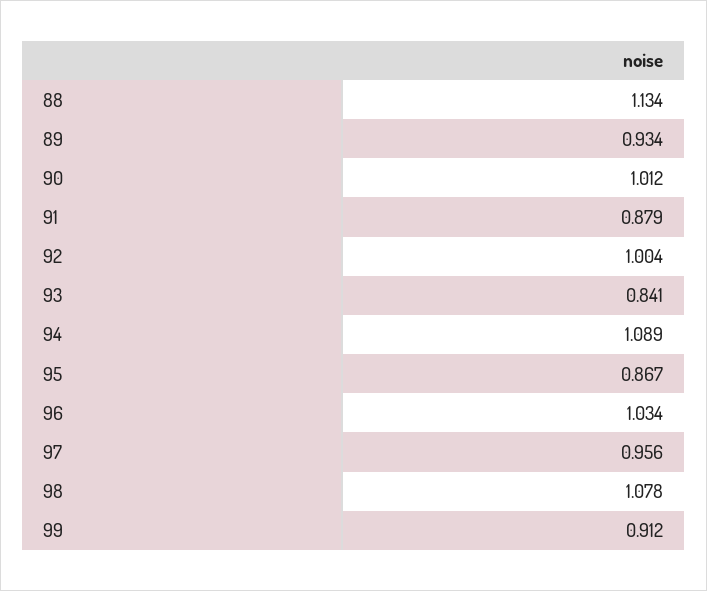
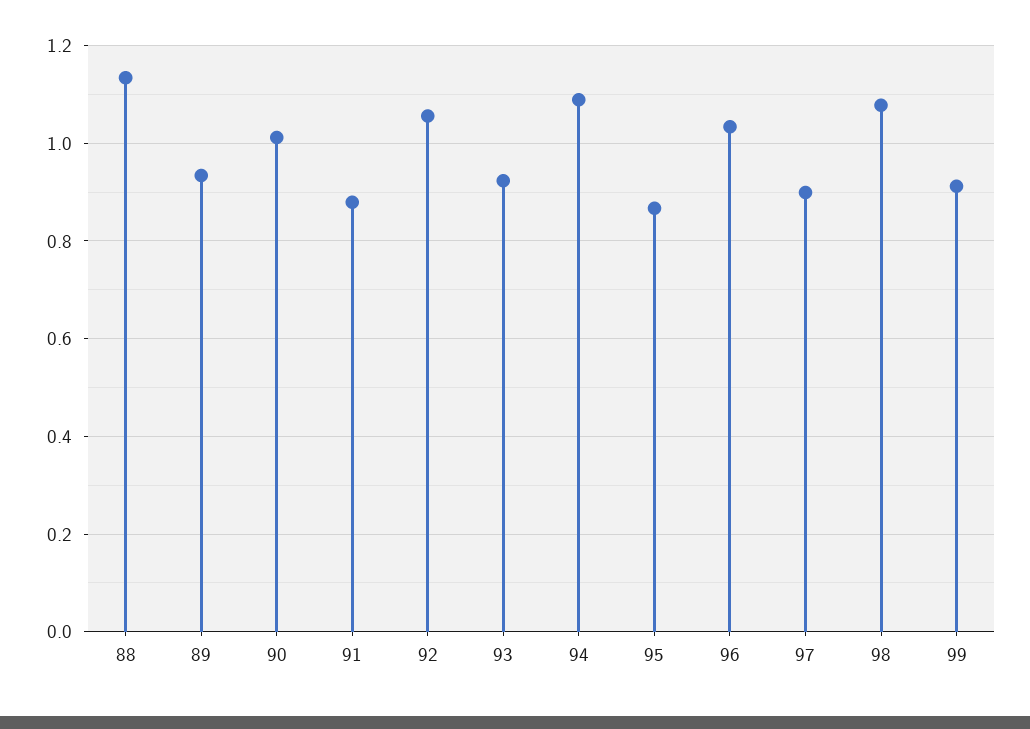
  {
    "88": 1.134,
    "89": 0.934,
    "90": 1.012,
    "91": 0.879,
-   "92": 1.004,
+   "92": 1.06,
-   "93": 0.841,
+   "93": 0.92,
    "94": 1.089,
    "95": 0.867,
    "96": 1.034,
-   "97": 0.956,
+   "97": 0.9,
    "98": 1.078,
    "99": 0.912
  }

